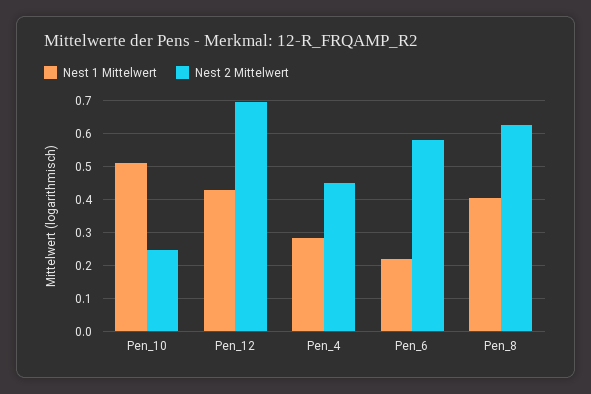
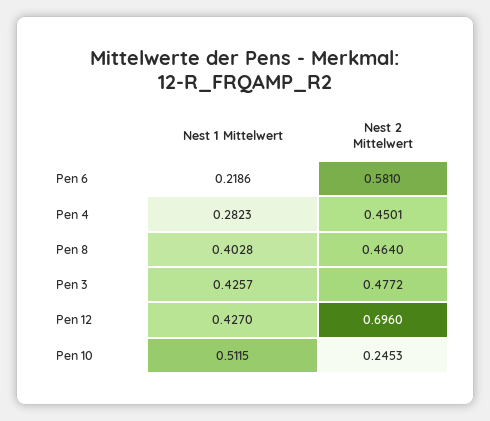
  {
    "Nest 1 Mittelwert": {
      "Pen_10": 0.5115,
      "Pen_12": 0.427,
      "Pen_4": 0.2823,
      "Pen_6": 0.2186,
-     "Pen_8": 0.4028
+     "Pen_8": 0.4028,
+     "Pen 3": 0.4257
    },
    "Nest 2 Mittelwert": {
      "Pen_10": 0.2453,
      "Pen_12": 0.696,
      "Pen_4": 0.4501,
      "Pen_6": 0.581,
-     "Pen_8": 0.62
+     "Pen_8": 0.464,
+     "Pen 3": 0.4772
    }
  }

